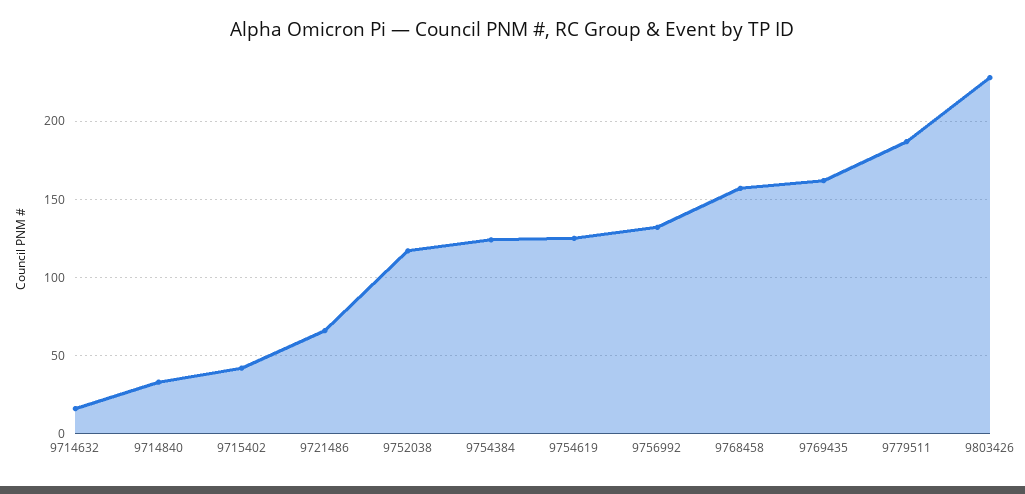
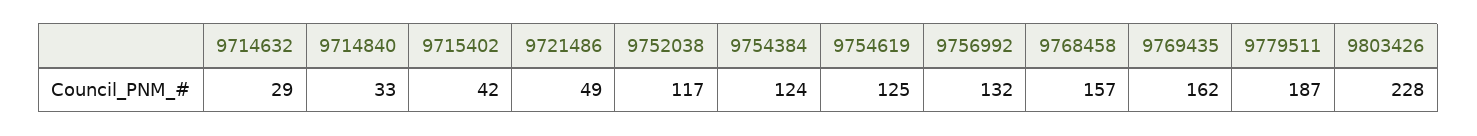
  {
-   "9714632": 15,
+   "9714632": 29,
    "9714840": 33,
    "9715402": 42,
-   "9721486": 65,
+   "9721486": 49,
    "9752038": 117,
    "9754384": 124,
    "9754619": 125,
    "9756992": 132,
    "9768458": 157,
    "9769435": 162,
    "9779511": 187,
    "9803426": 228
  }

